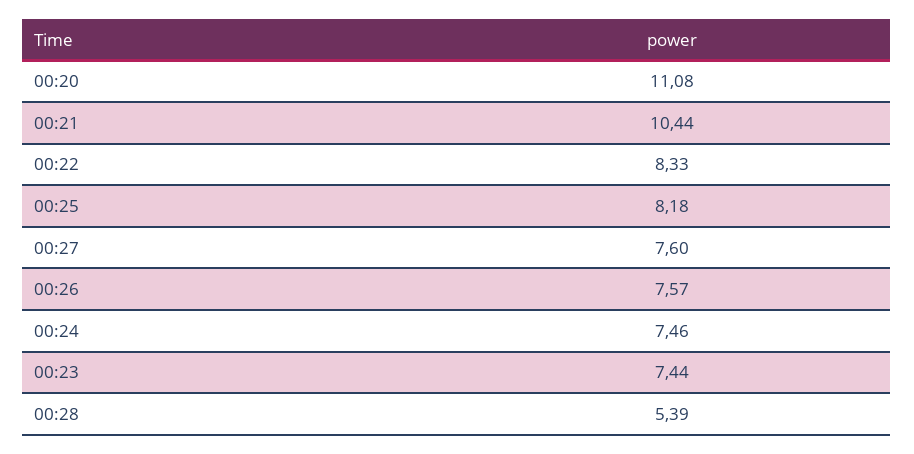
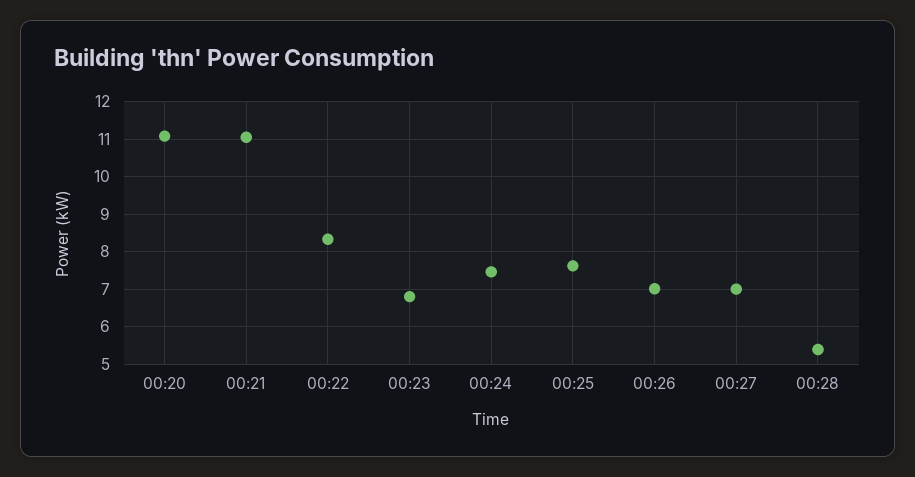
  {
    "00:20": 11.08,
-   "00:21": 10.44,
+   "00:21": 11,
    "00:22": 8.33,
-   "00:25": 8.18,
+   "00:25": 7.6,
-   "00:27": 7.6,
+   "00:27": 7,
-   "00:26": 7.57,
+   "00:26": 7,
    "00:24": 7.46,
-   "00:23": 7.44,
+   "00:23": 6.8,
    "00:28": 5.39
  }

